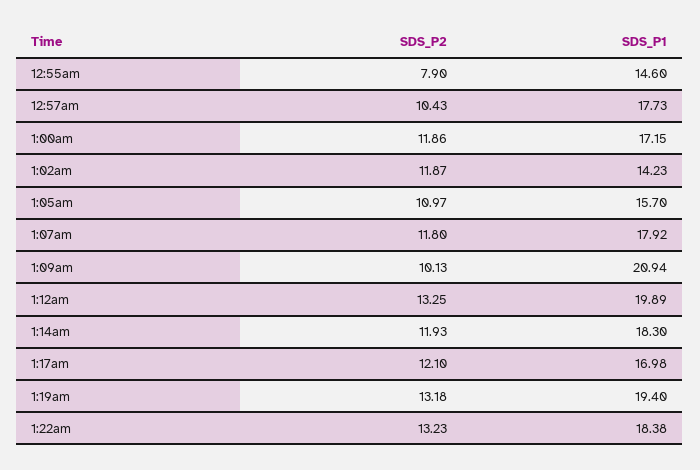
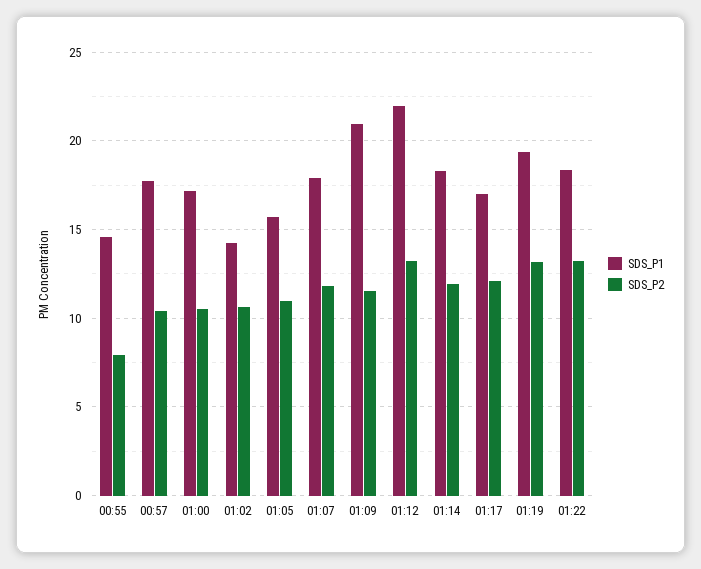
  {
    "SDS_P2": {
      "12:55am": 7.9,
      "12:57am": 10.43,
-     "1:00am": 11.86,
+     "1:00am": 10.5,
-     "1:02am": 11.87,
+     "1:02am": 10.5,
      "1:05am": 10.97,
      "1:07am": 11.8,
-     "1:09am": 10.13,
+     "1:09am": 11.5,
      "1:12am": 13.25,
      "1:14am": 11.93,
      "1:17am": 12.1,
      "1:19am": 13.18,
      "1:22am": 13.23
    },
    "SDS_P1": {
      "12:55am": 14.6,
      "12:57am": 17.73,
      "1:00am": 17.15,
      "1:02am": 14.23,
      "1:05am": 15.7,
      "1:07am": 17.92,
      "1:09am": 20.94,
-     "1:12am": 19.89,
+     "1:12am": 22,
      "1:14am": 18.3,
      "1:17am": 16.98,
      "1:19am": 19.4,
      "1:22am": 18.38
    }
  }

